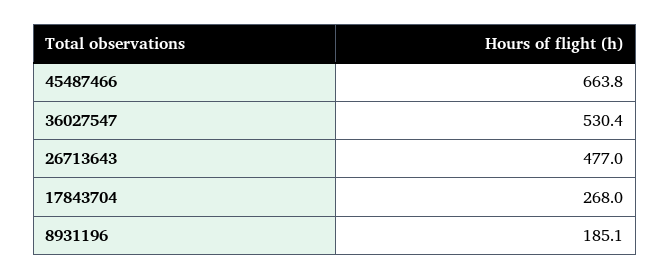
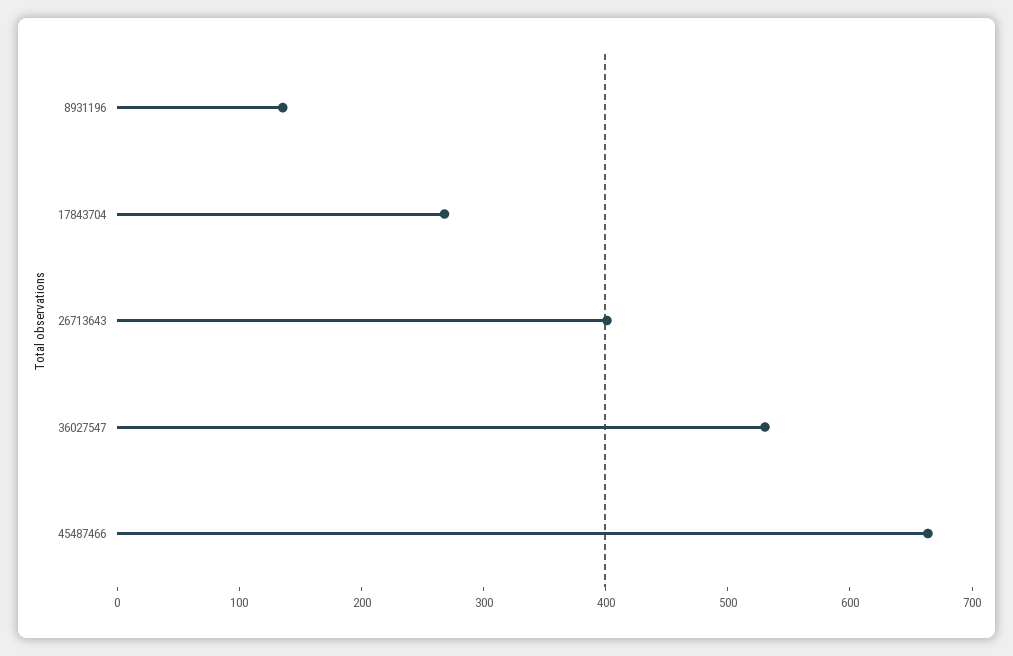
  {
    "45487466": 663.8,
    "36027547": 530.4,
-   "26713643": 477,
+   "26713643": 400,
    "17843704": 268,
-   "8931196": 185.1
+   "8931196": 140
  }

